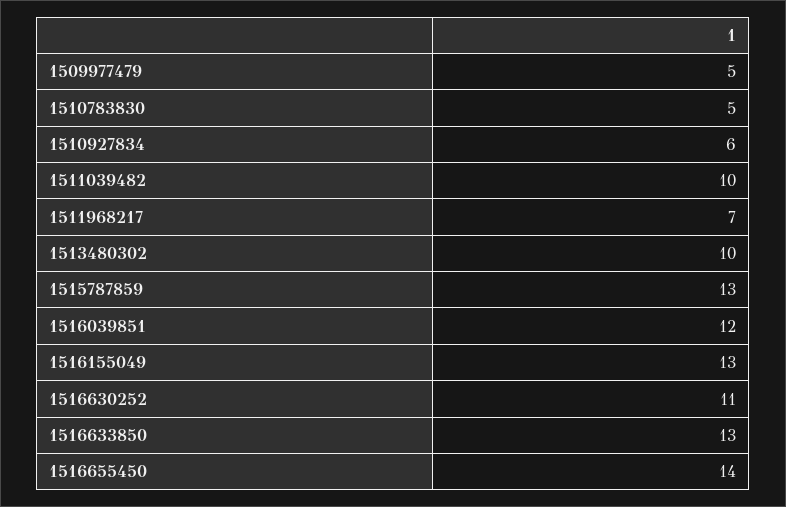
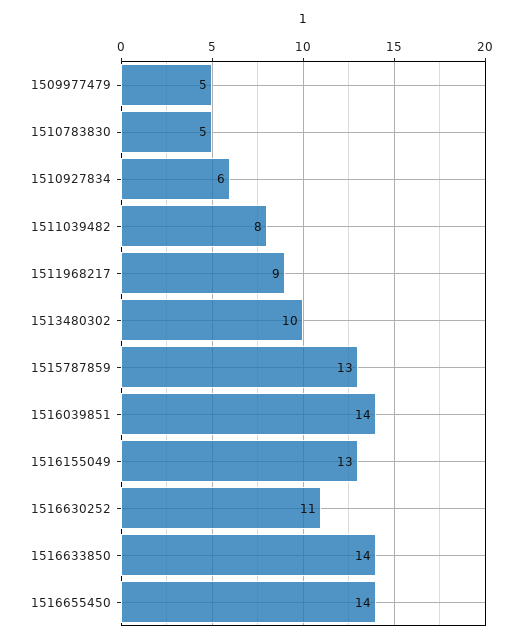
  {
    "1509977479": 5,
    "1510783830": 5,
    "1510927834": 6,
-   "1511039482": 10,
+   "1511039482": 8,
-   "1511968217": 7,
+   "1511968217": 9,
    "1513480302": 10,
    "1515787859": 13,
-   "1516039851": 12,
+   "1516039851": 14,
    "1516155049": 13,
    "1516630252": 11,
-   "1516633850": 13,
+   "1516633850": 14,
    "1516655450": 14
  }

